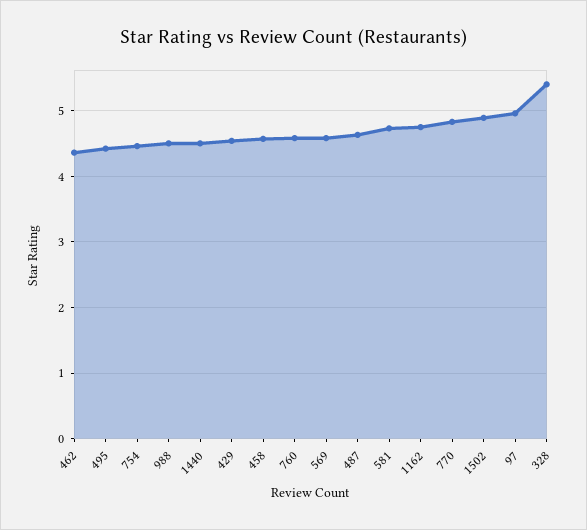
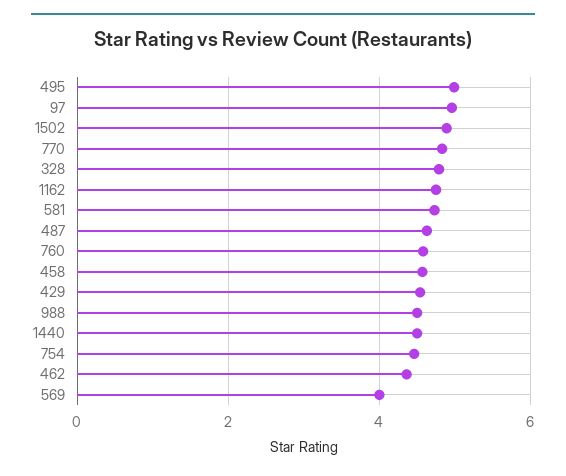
  {
    "462": 4.4,
-   "495": 4.4,
+   "495": 5,
    "754": 4.5,
    "988": 4.5,
    "1440": 4.5,
    "429": 4.5,
    "458": 4.6,
    "760": 4.6,
-   "569": 4.6,
+   "569": 4,
    "487": 4.6,
    "581": 4.7,
    "1162": 4.8,
    "770": 4.8,
    "1502": 4.9,
    "97": 5,
-   "328": 5.4
+   "328": 4.8
  }

